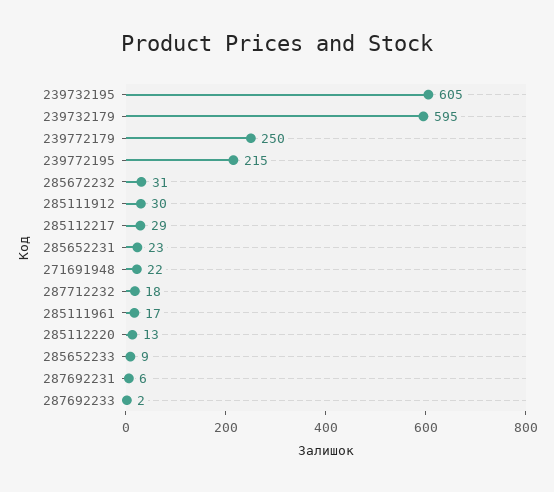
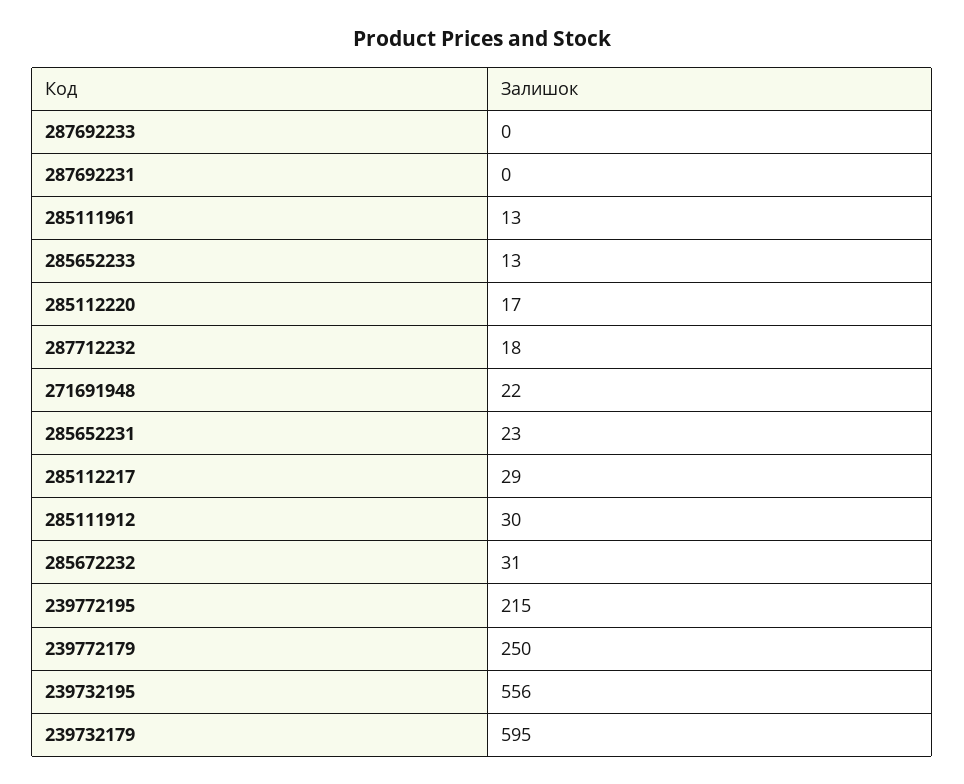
  {
-   "239732195": 605,
+   "239732195": 556,
    "239732179": 595,
    "239772179": 250,
    "239772195": 215,
    "285672232": 31,
    "285111912": 30,
    "285112217": 29,
    "285652231": 23,
    "271691948": 22,
    "287712232": 18,
-   "285111961": 17,
+   "285111961": 13,
-   "285112220": 13,
+   "285112220": 17,
-   "285652233": 9,
+   "285652233": 13,
-   "287692231": 6,
+   "287692231": 0,
-   "287692233": 2
+   "287692233": 0
  }

